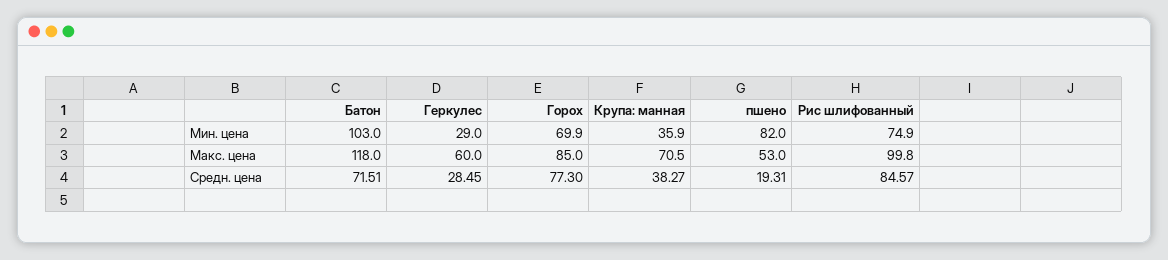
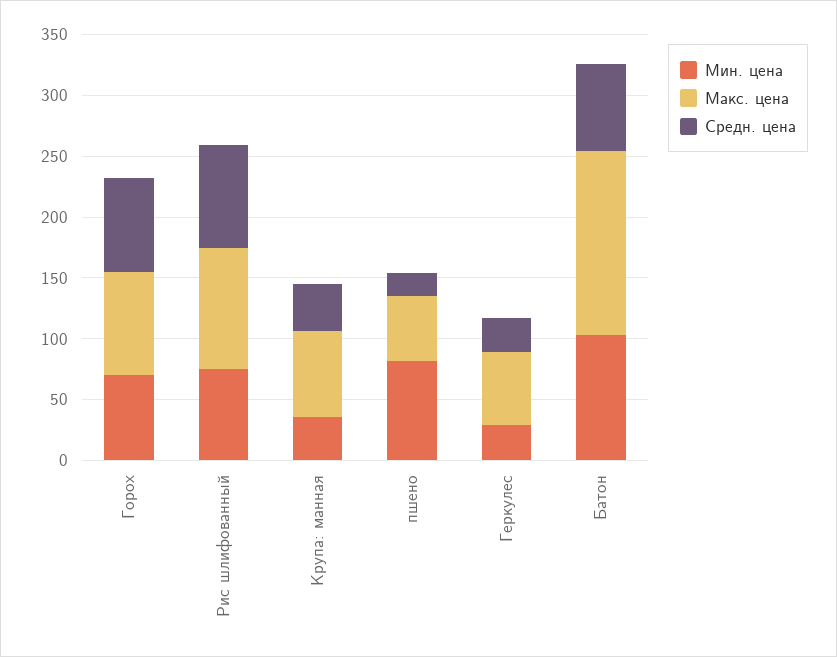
  {
    "Мин. цена": {
      "Батон": 103,
      "Геркулес": 29,
      "Горох": 69.9,
      "Крупа: манная": 35.9,
      "пшено": 82,
      "Рис шлифованный": 74.9
    },
    "Макс. цена": {
-     "Батон": 118,
+     "Батон": 150,
      "Геркулес": 60,
      "Горох": 85,
      "Крупа: манная": 70.5,
      "пшено": 53,
      "Рис шлифованный": 99.8
    },
    "Средн. цена": {
      "Батон": 71.51,
      "Геркулес": 28.45,
      "Горох": 77.3,
      "Крупа: манная": 38.27,
      "пшено": 19.31,
      "Рис шлифованный": 84.57
    }
  }

